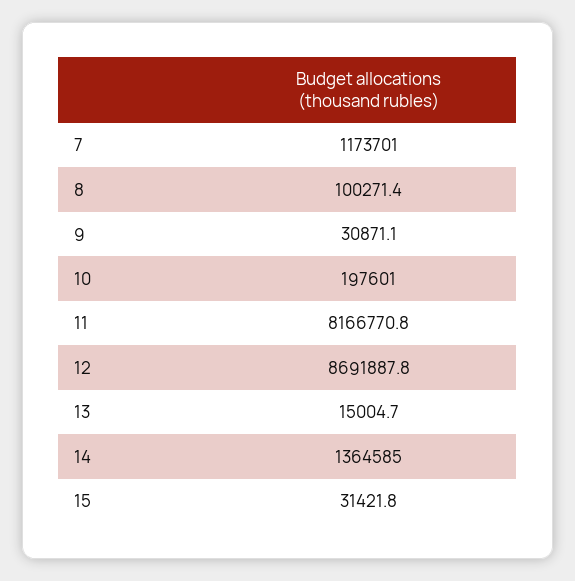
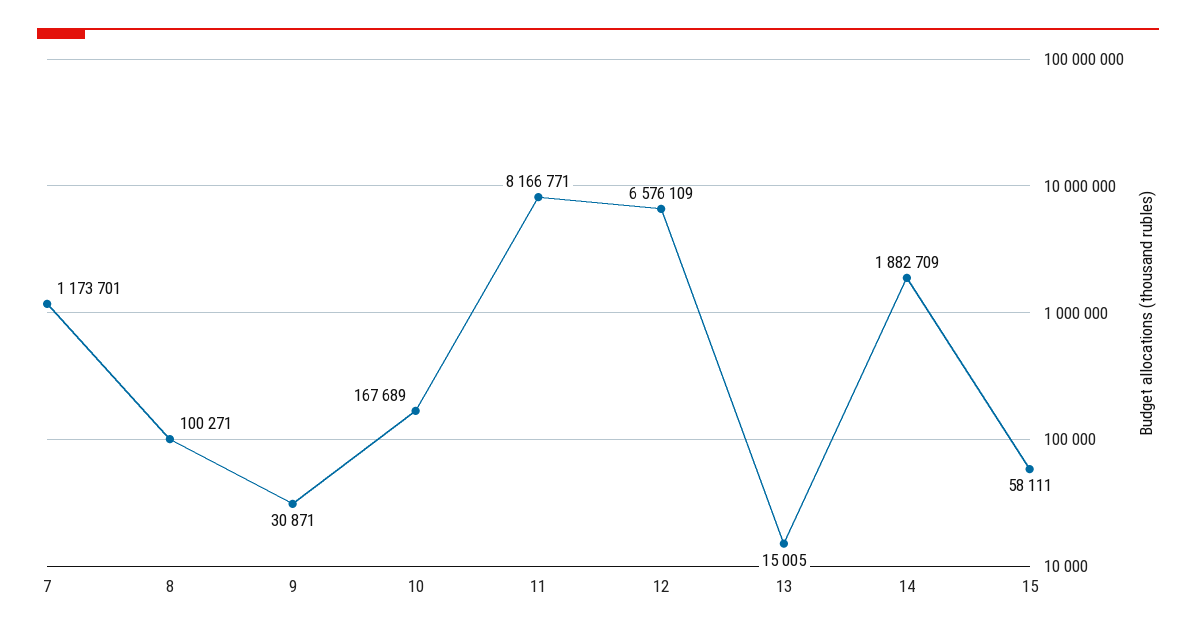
  {
    "7": 1173701,
    "8": 100271.4,
    "9": 30871.1,
-   "10": 197601,
+   "10": 167689,
    "11": 8166770.8,
-   "12": 8691887.8,
+   "12": 6576109,
    "13": 15004.7,
-   "14": 1364585,
+   "14": 1882709,
-   "15": 31421.8
+   "15": 58111
  }

